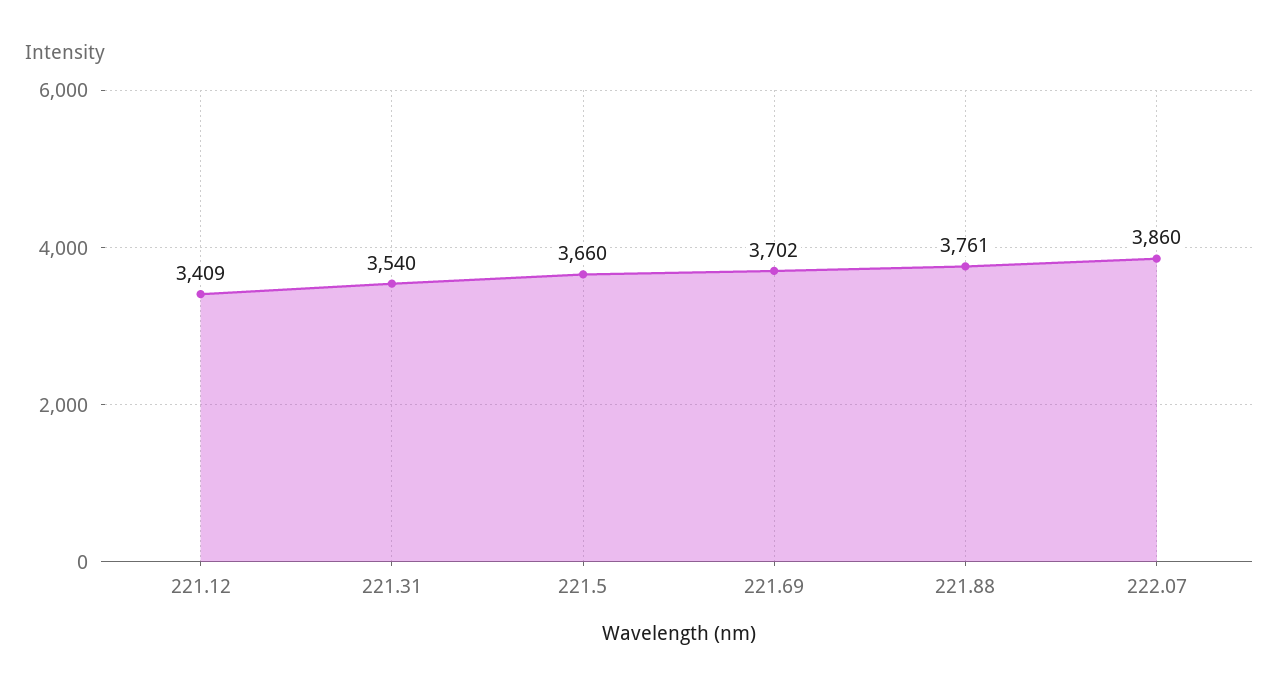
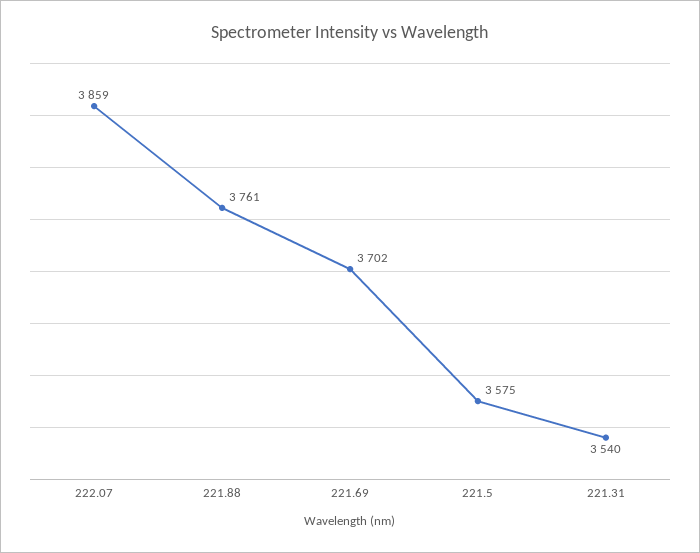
  {
-   "221.12": 3409,
    "221.31": 3540,
-   "221.5": 3660,
+   "221.5": 3575,
    "221.69": 3702,
    "221.88": 3761,
-   "222.07": 3860
+   "222.07": 3859
  }

